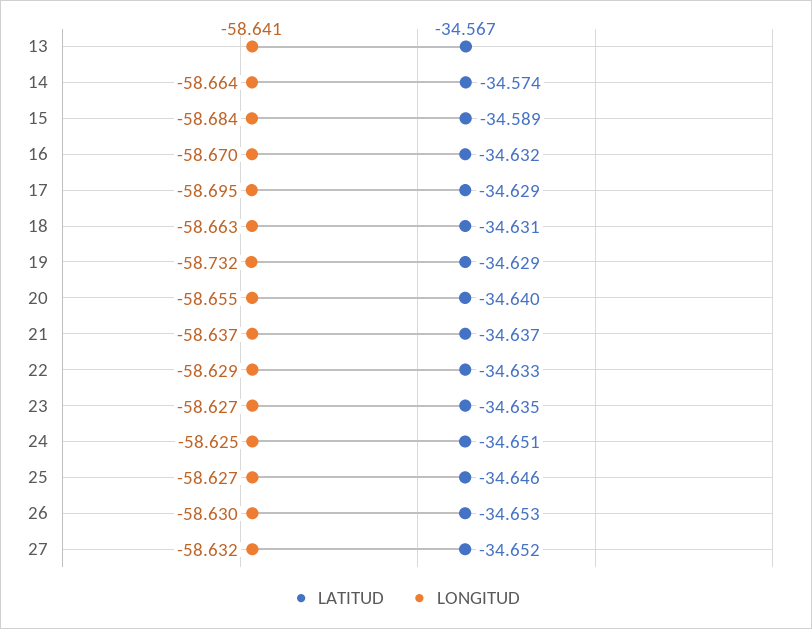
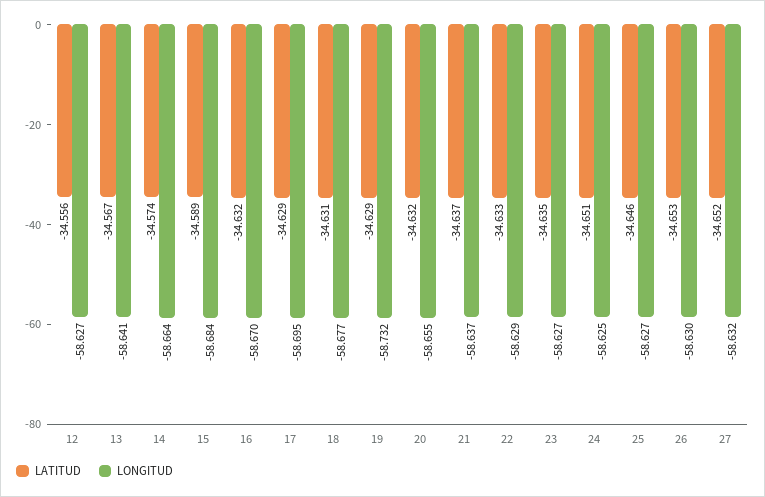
  {
    "LATITUD": {
      "13": -34.567,
      "14": -34.574,
      "15": -34.589,
      "16": -34.632,
      "17": -34.629,
      "18": -34.631,
      "19": -34.629,
-     "20": -34.64,
+     "20": -34.632,
      "21": -34.637,
      "22": -34.633,
      "23": -34.635,
      "24": -34.651,
      "25": -34.646,
      "26": -34.653,
-     "27": -34.652
+     "27": -34.652,
+     "12": -34.556
    },
    "LONGITUD": {
      "13": -58.641,
      "14": -58.664,
      "15": -58.684,
      "16": -58.67,
      "17": -58.695,
-     "18": -58.663,
+     "18": -58.677,
      "19": -58.732,
      "20": -58.655,
      "21": -58.637,
      "22": -58.629,
      "23": -58.627,
      "24": -58.625,
      "25": -58.627,
      "26": -58.63,
-     "27": -58.632
+     "27": -58.632,
+     "12": -58.627
    }
  }

